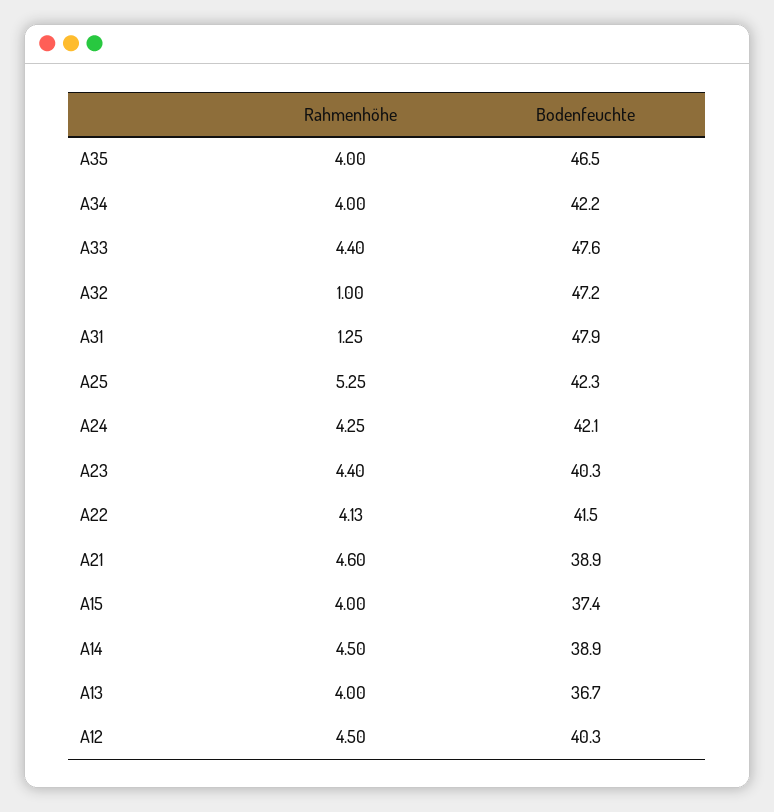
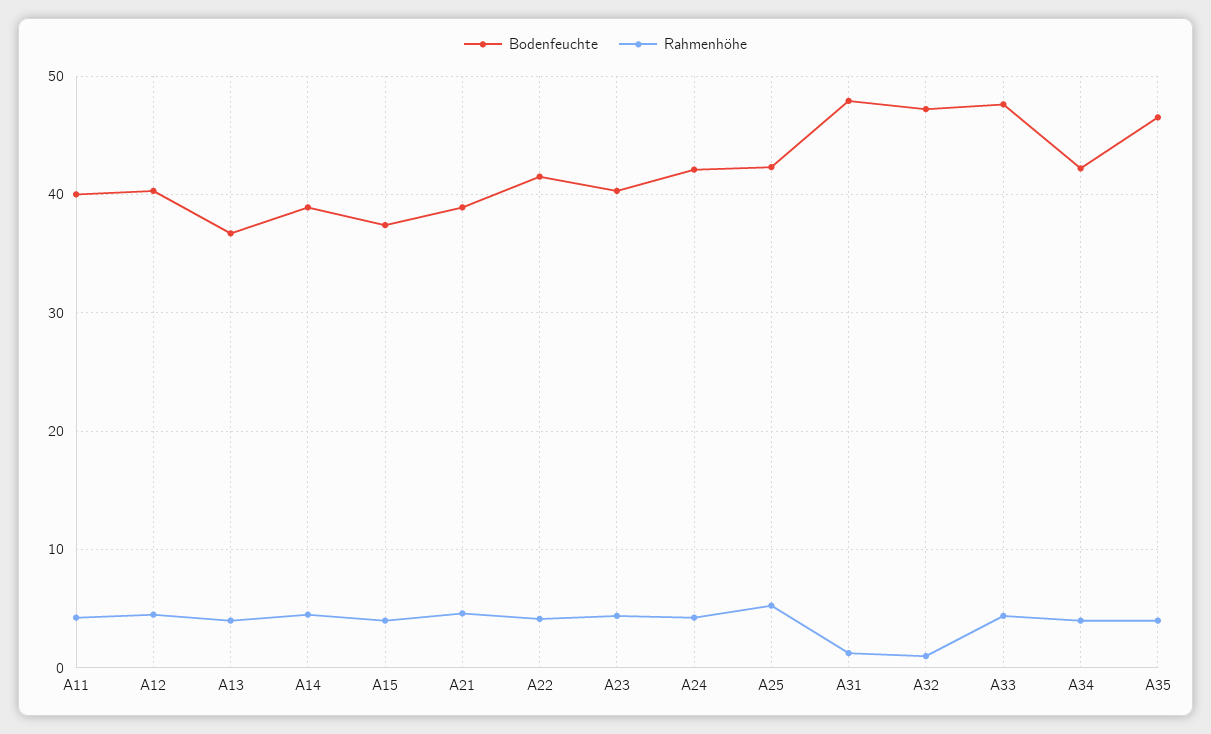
  {
    "Rahmenhöhe": {
      "A35": 4,
      "A34": 4,
      "A33": 4.4,
      "A32": 1,
      "A31": 1.25,
      "A25": 5.25,
      "A24": 4.25,
      "A23": 4.4,
      "A22": 4.13,
      "A21": 4.6,
      "A15": 4,
      "A14": 4.5,
      "A13": 4,
-     "A12": 4.5
+     "A12": 4.5,
+     "A11": 4
    },
    "Bodenfeuchte": {
      "A35": 46.5,
      "A34": 42.2,
      "A33": 47.6,
      "A32": 47.2,
      "A31": 47.9,
      "A25": 42.3,
      "A24": 42.1,
      "A23": 40.3,
      "A22": 41.5,
      "A21": 38.9,
      "A15": 37.4,
      "A14": 38.9,
      "A13": 36.7,
-     "A12": 40.3
+     "A12": 40.3,
+     "A11": 40
    }
  }

